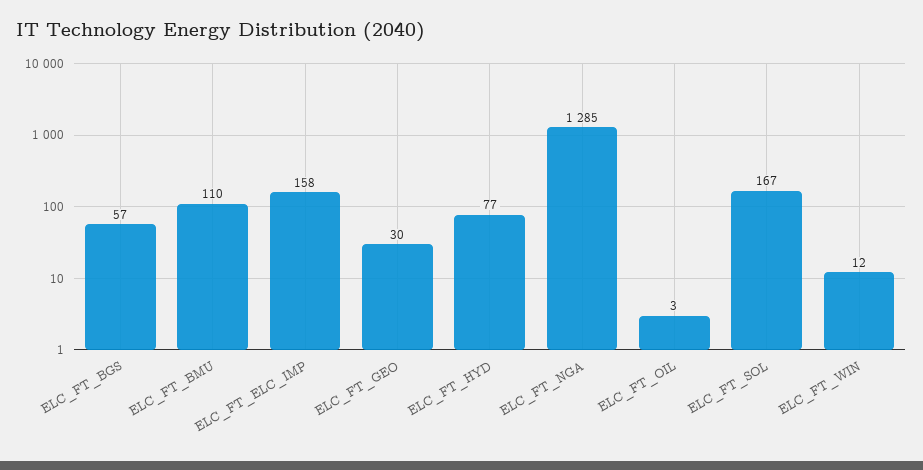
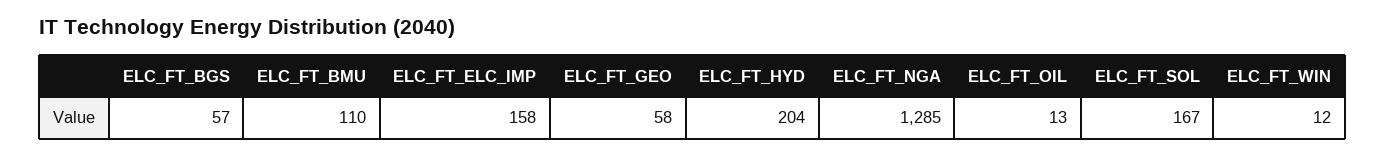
  {
    "ELC_FT_BGS": 57,
    "ELC_FT_BMU": 110,
    "ELC_FT_ELC_IMP": 158,
-   "ELC_FT_GEO": 30,
+   "ELC_FT_GEO": 58,
-   "ELC_FT_HYD": 77,
+   "ELC_FT_HYD": 204,
    "ELC_FT_NGA": 1285,
-   "ELC_FT_OIL": 3,
+   "ELC_FT_OIL": 13,
    "ELC_FT_SOL": 167,
    "ELC_FT_WIN": 12
  }

